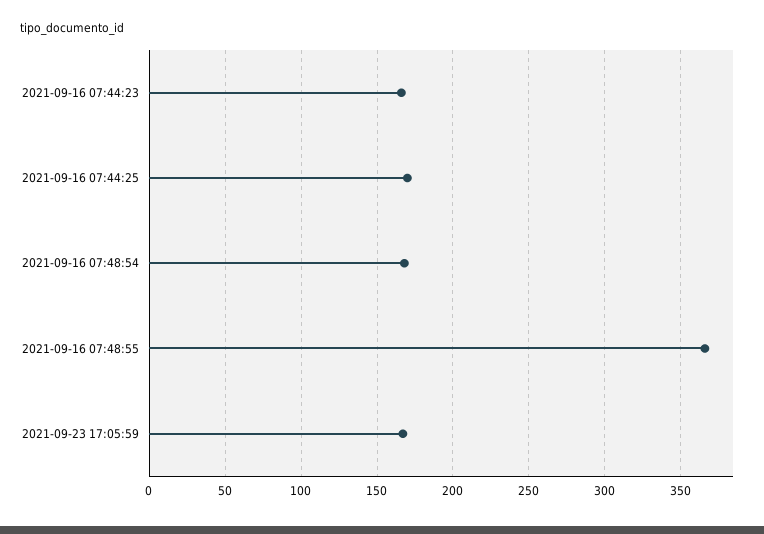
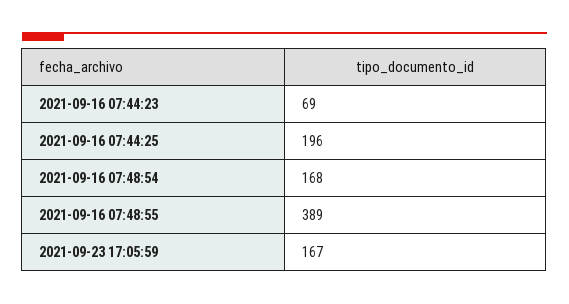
  {
-   "2021-09-16 07:44:23": 165,
+   "2021-09-16 07:44:23": 69,
-   "2021-09-16 07:44:25": 170,
+   "2021-09-16 07:44:25": 196,
    "2021-09-16 07:48:54": 168,
-   "2021-09-16 07:48:55": 365,
+   "2021-09-16 07:48:55": 389,
    "2021-09-23 17:05:59": 167
  }

